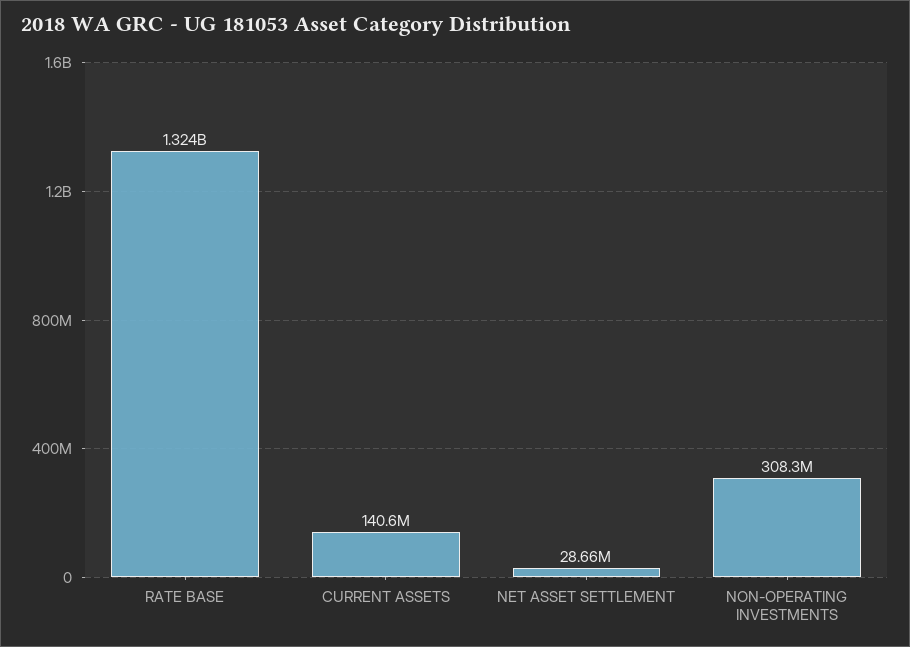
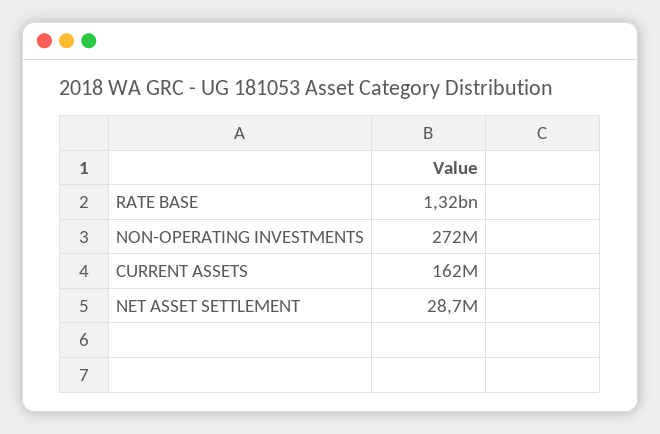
  {
    "RATE BASE": 1324000000,
-   "CURRENT ASSETS": 140600000,
+   "CURRENT ASSETS": 162000000,
    "NET ASSET SETTLEMENT": 28660000,
-   "NON-OPERATING INVESTMENTS": 308300000
+   "NON-OPERATING INVESTMENTS": 272000000
  }

